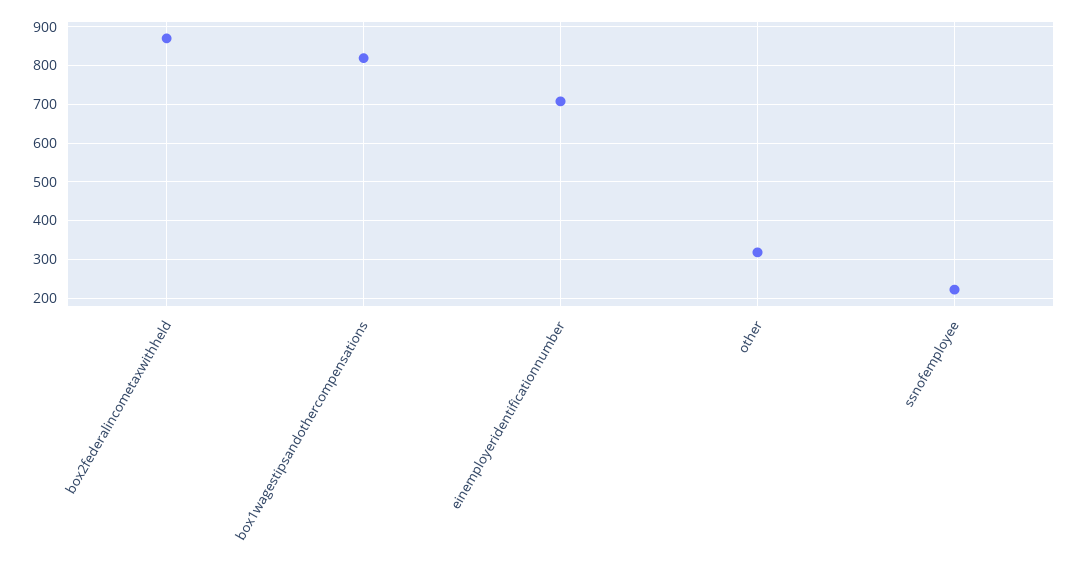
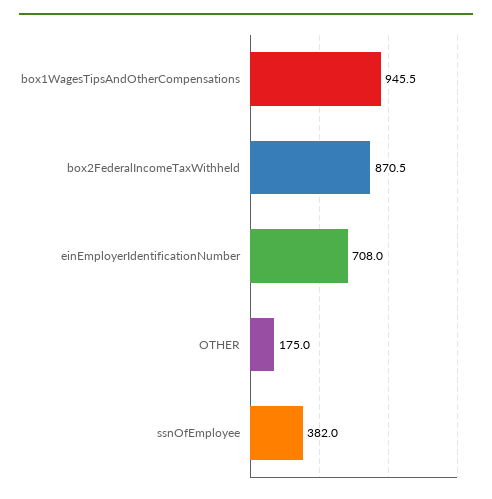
  {
    "box2federalincometaxwithheld": 870.5,
-   "box1wagestipsandothercompensations": 820,
+   "box1wagestipsandothercompensations": 945.5,
    "einemployeridentificationnumber": 708,
-   "other": 320,
+   "other": 175,
-   "ssnofemployee": 220
+   "ssnofemployee": 382
  }

